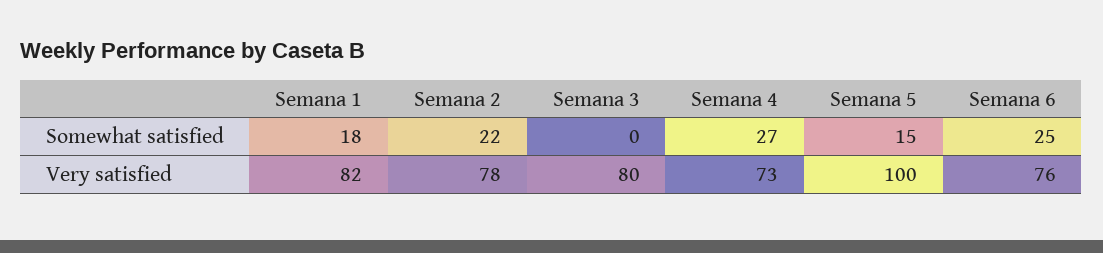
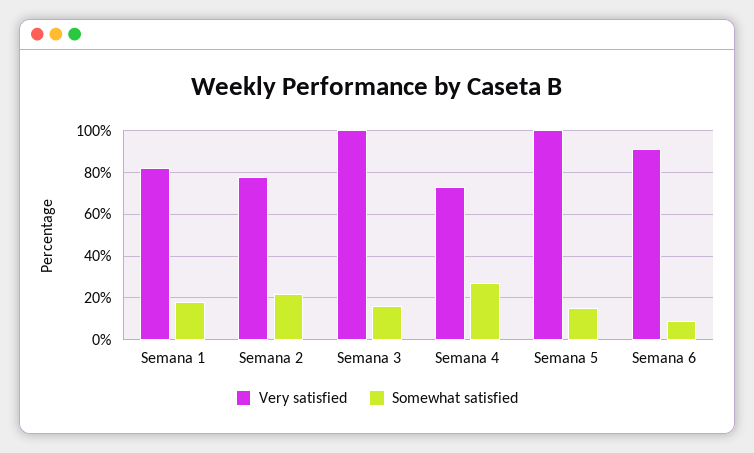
  {
    "Somewhat satisfied": {
      "Semana 1": 18,
      "Semana 2": 22,
-     "Semana 3": 0,
+     "Semana 3": 15,
      "Semana 4": 27,
      "Semana 5": 15,
-     "Semana 6": 25
+     "Semana 6": 10
    },
    "Very satisfied": {
      "Semana 1": 82,
      "Semana 2": 78,
-     "Semana 3": 80,
+     "Semana 3": 100,
      "Semana 4": 73,
      "Semana 5": 100,
-     "Semana 6": 76
+     "Semana 6": 90
    }
  }

